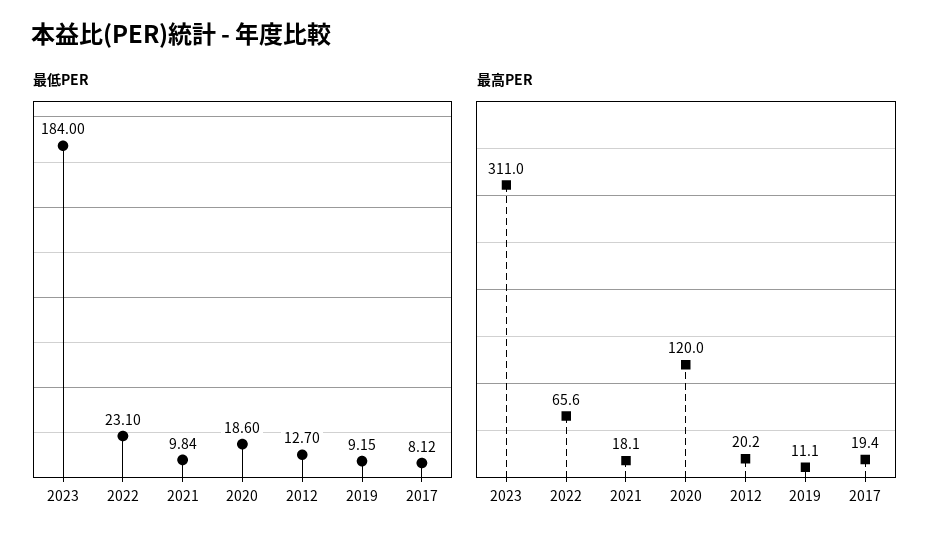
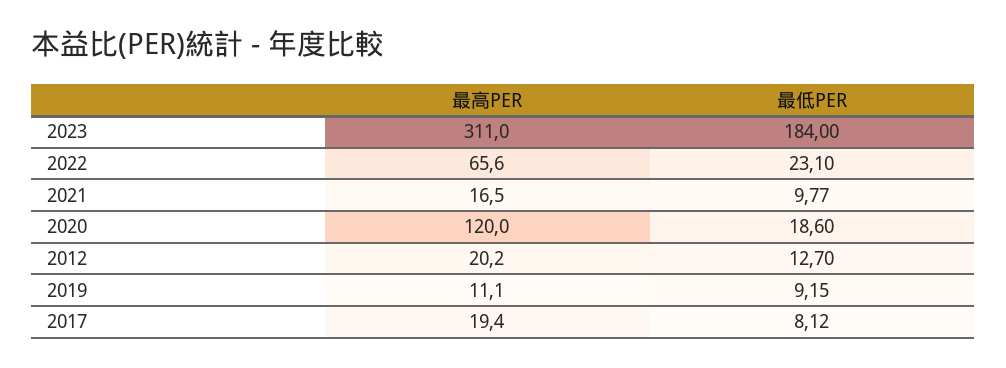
  {
    "最低PER": {
      "2023": 184,
      "2022": 23.1,
-     "2021": 9.84,
+     "2021": 9.77,
      "2020": 18.6,
      "2012": 12.7,
      "2019": 9.15,
      "2017": 8.12
    },
    "最高PER": {
      "2023": 311,
      "2022": 65.6,
-     "2021": 18.1,
+     "2021": 16.5,
      "2020": 120,
      "2012": 20.2,
      "2019": 11.1,
      "2017": 19.4
    }
  }

